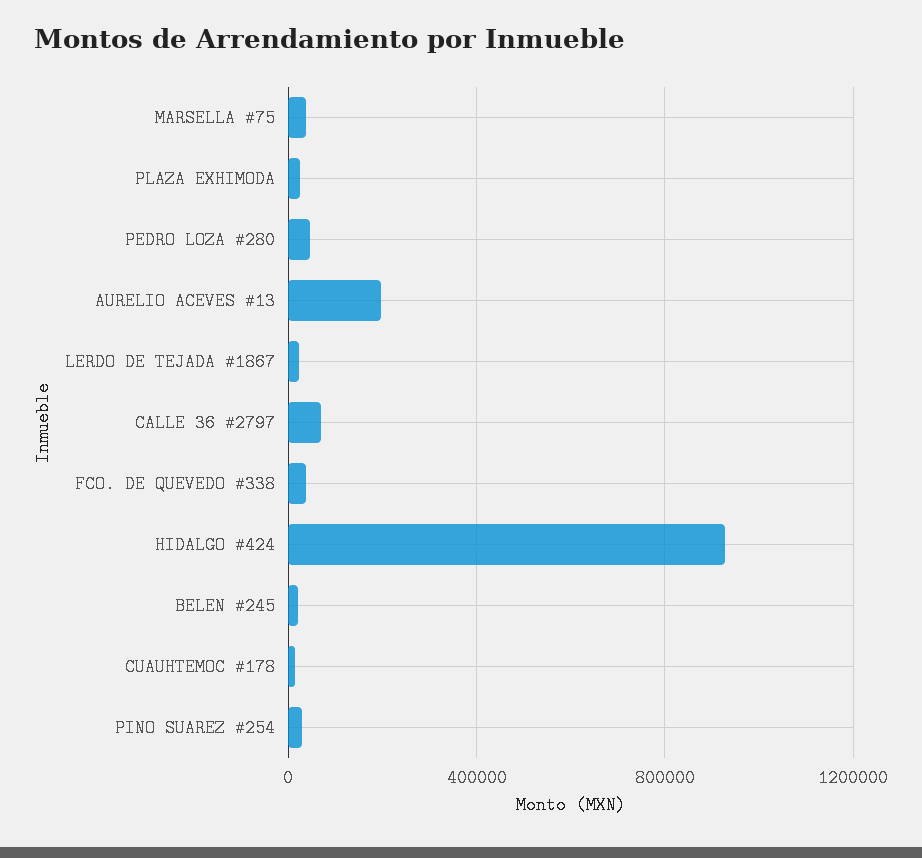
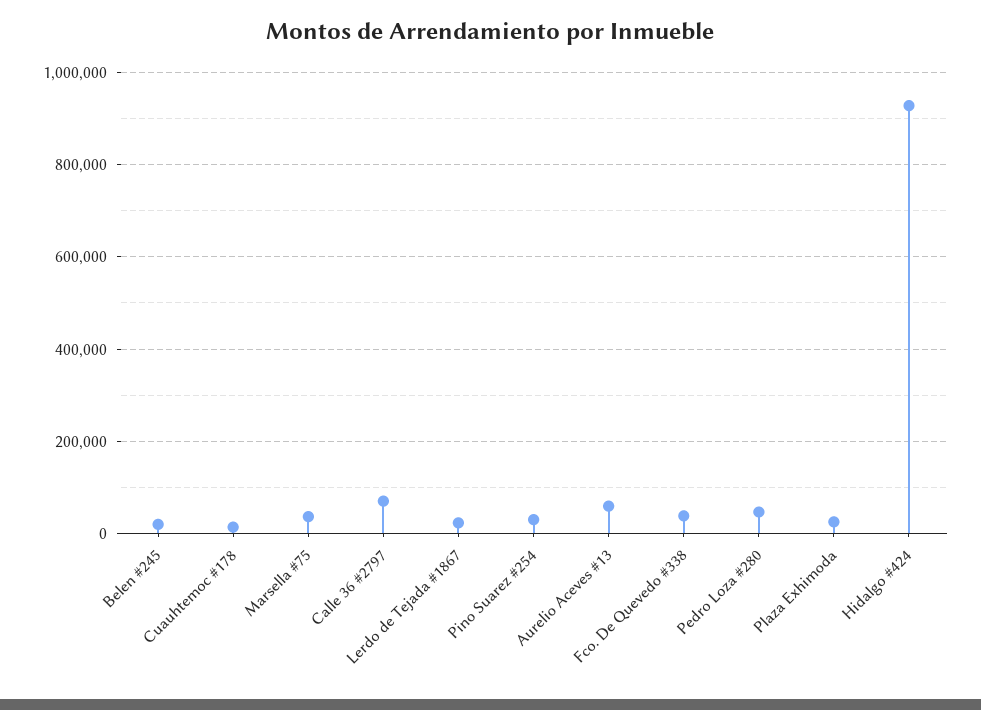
  {
    "MARSELLA #75": 40000,
    "PLAZA EXHIMODA": 20000,
    "PEDRO LOZA #280": 40000,
-   "AURELIO ACEVES #13": 200000,
+   "AURELIO ACEVES #13": 60000,
    "LERDO DE TEJADA #1867": 20000,
    "CALLE 36 #2797": 80000,
    "FCO. DE QUEVEDO #338": 40000,
    "HIDALGO #424": 920000,
    "BELEN #245": 20000,
    "CUAUHTEMOC #178": 20000,
    "PINO SUAREZ #254": 20000
  }

